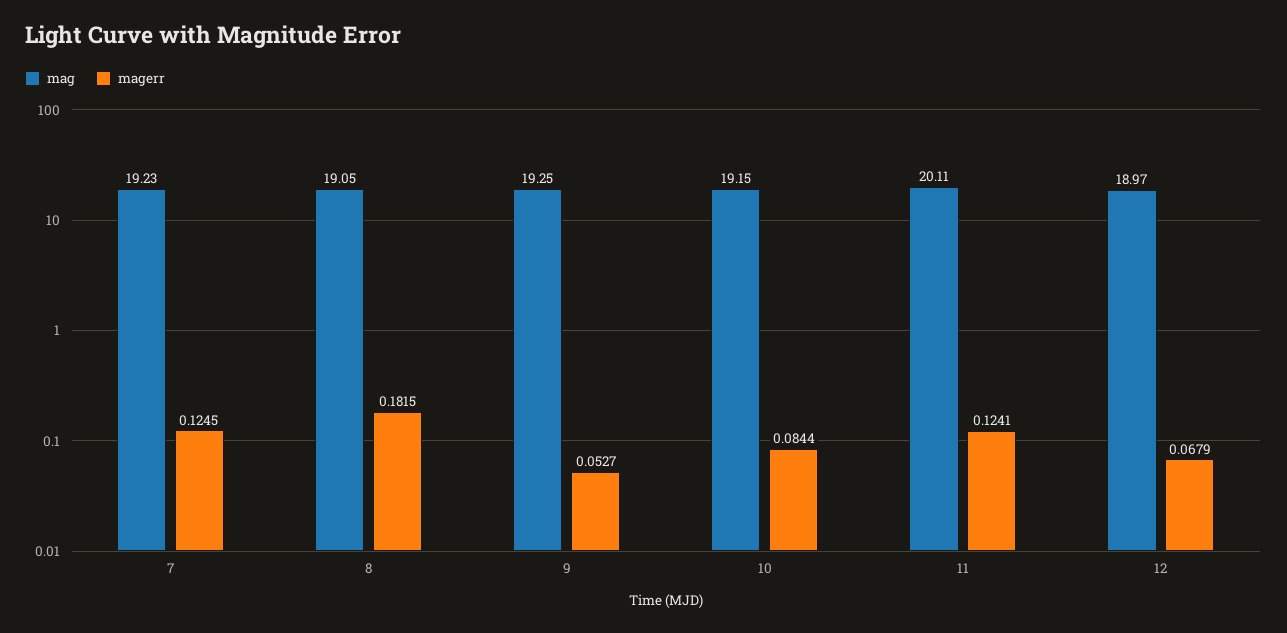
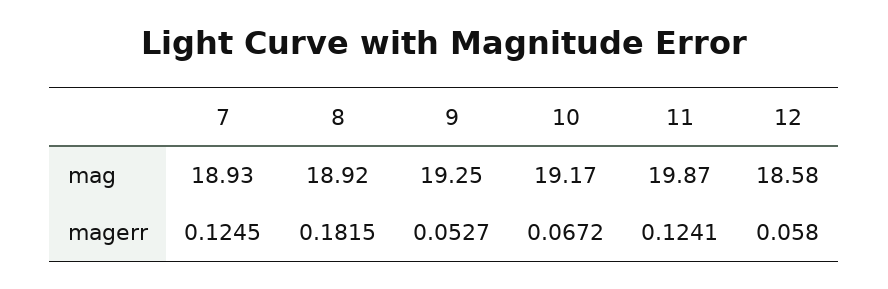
  {
    "mag": {
-     "7": 19.23,
+     "7": 18.93,
-     "8": 19.05,
+     "8": 18.92,
      "9": 19.25,
-     "10": 19.15,
+     "10": 19.17,
-     "11": 20.11,
+     "11": 19.87,
-     "12": 18.97
+     "12": 18.58
    },
    "magerr": {
      "7": 0.1245,
      "8": 0.1815,
      "9": 0.0527,
-     "10": 0.0844,
+     "10": 0.0672,
      "11": 0.1241,
-     "12": 0.0679
+     "12": 0.058
    }
  }

